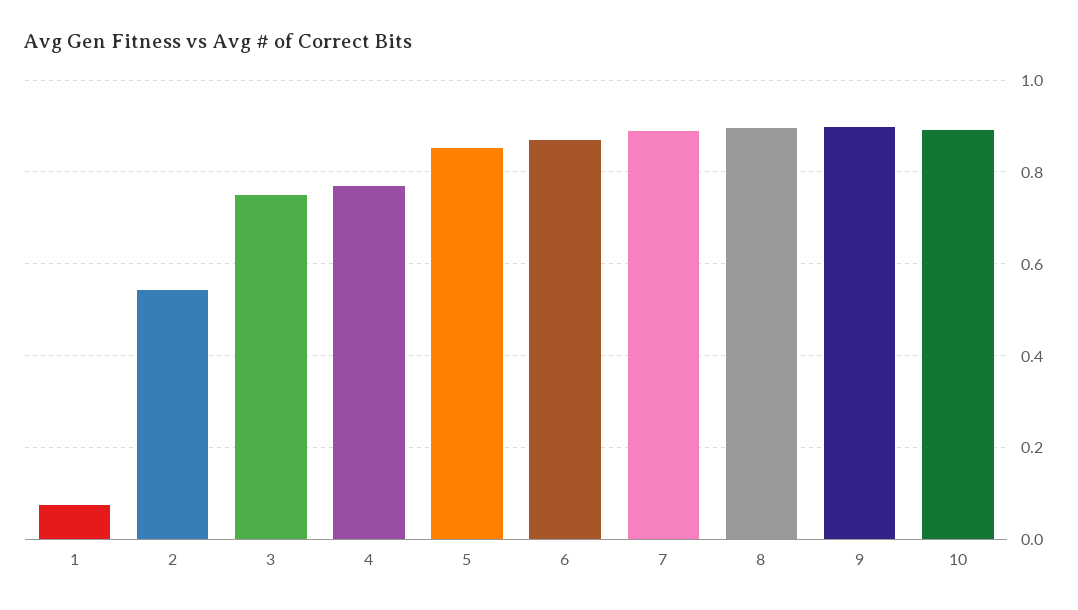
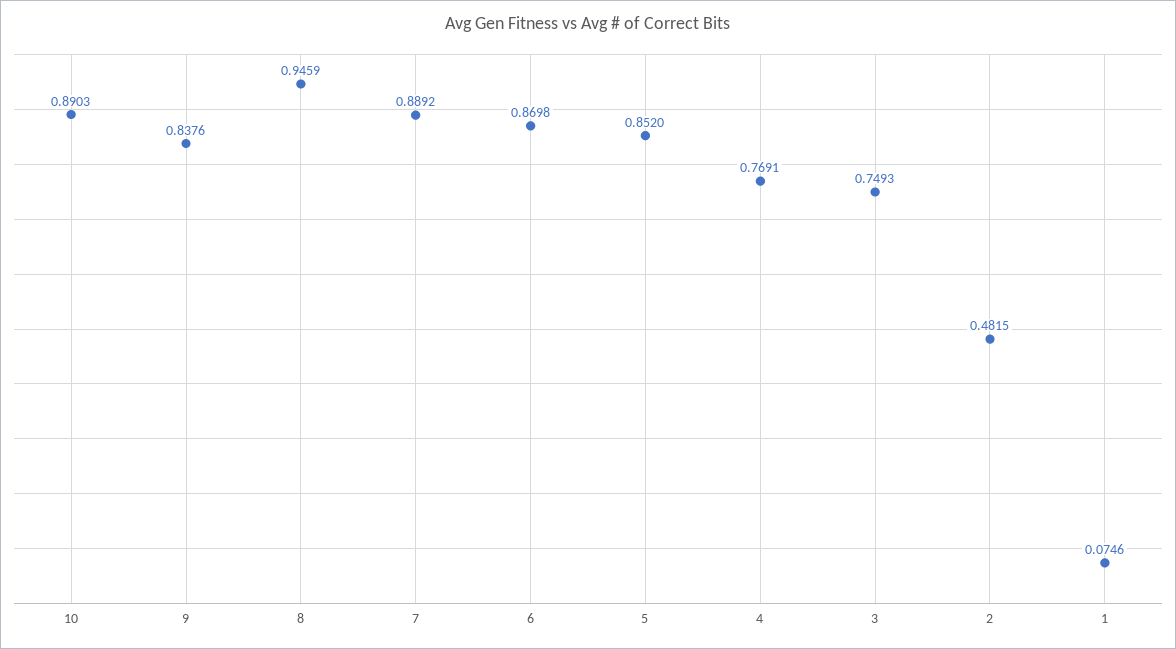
  {
    "1": 0.0746,
-   "2": 0.54,
+   "2": 0.4815,
    "3": 0.7493,
    "4": 0.7691,
    "5": 0.852,
    "6": 0.8698,
    "7": 0.8892,
-   "8": 0.9,
+   "8": 0.9459,
-   "9": 0.9,
+   "9": 0.8376,
    "10": 0.8903
  }

